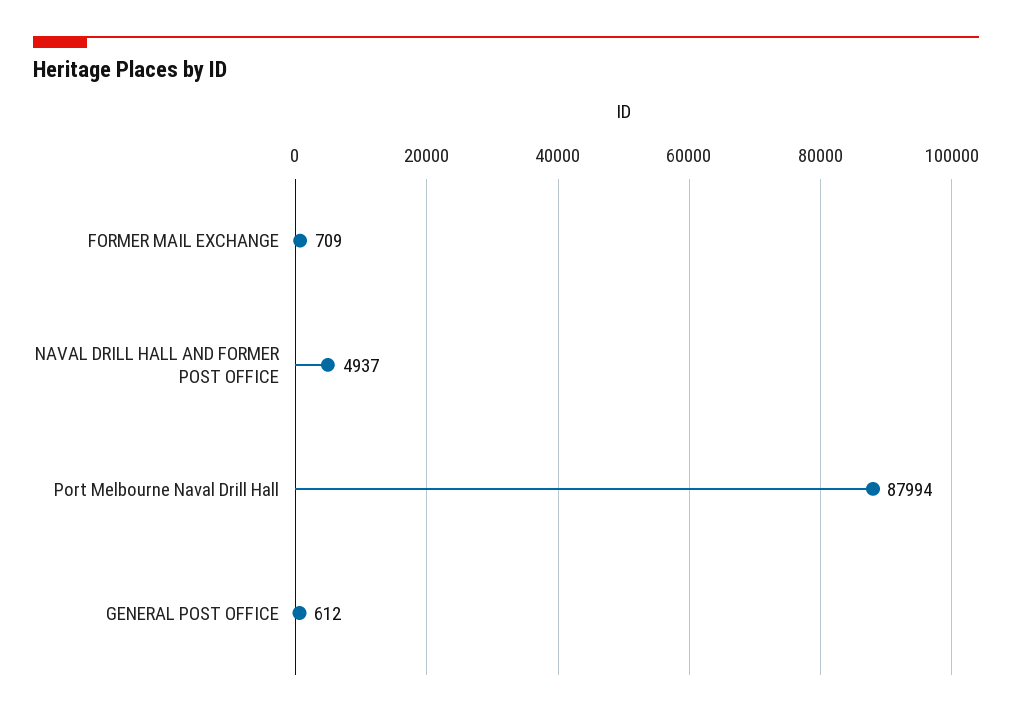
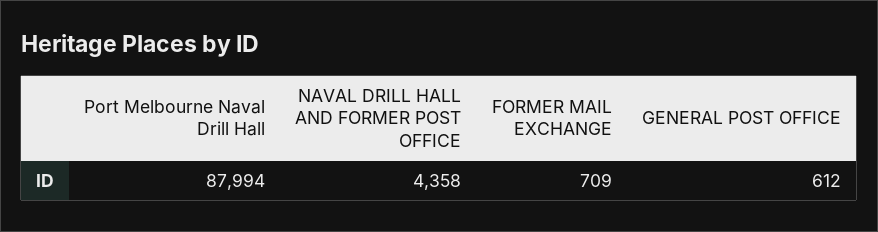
  {
    "FORMER MAIL EXCHANGE": 709,
-   "NAVAL DRILL HALL AND FORMER POST OFFICE": 4937,
+   "NAVAL DRILL HALL AND FORMER POST OFFICE": 4358,
    "Port Melbourne Naval Drill Hall": 87994,
    "GENERAL POST OFFICE": 612
  }

